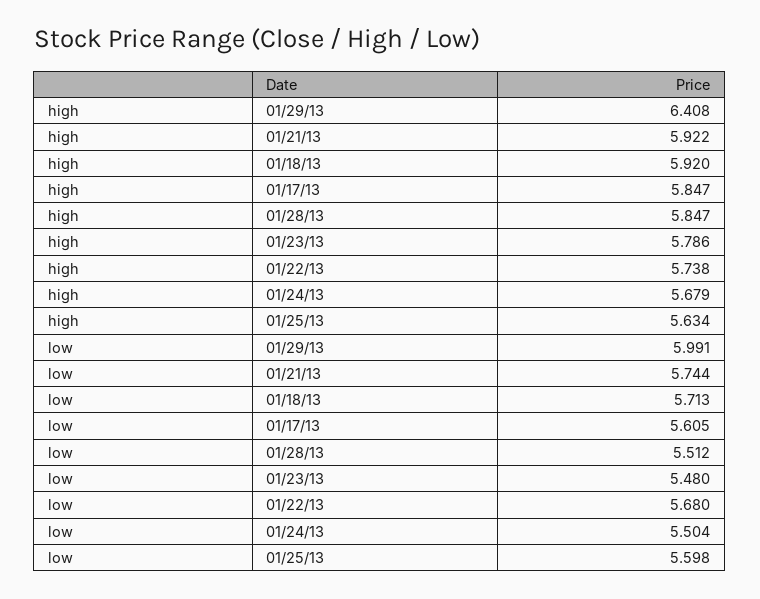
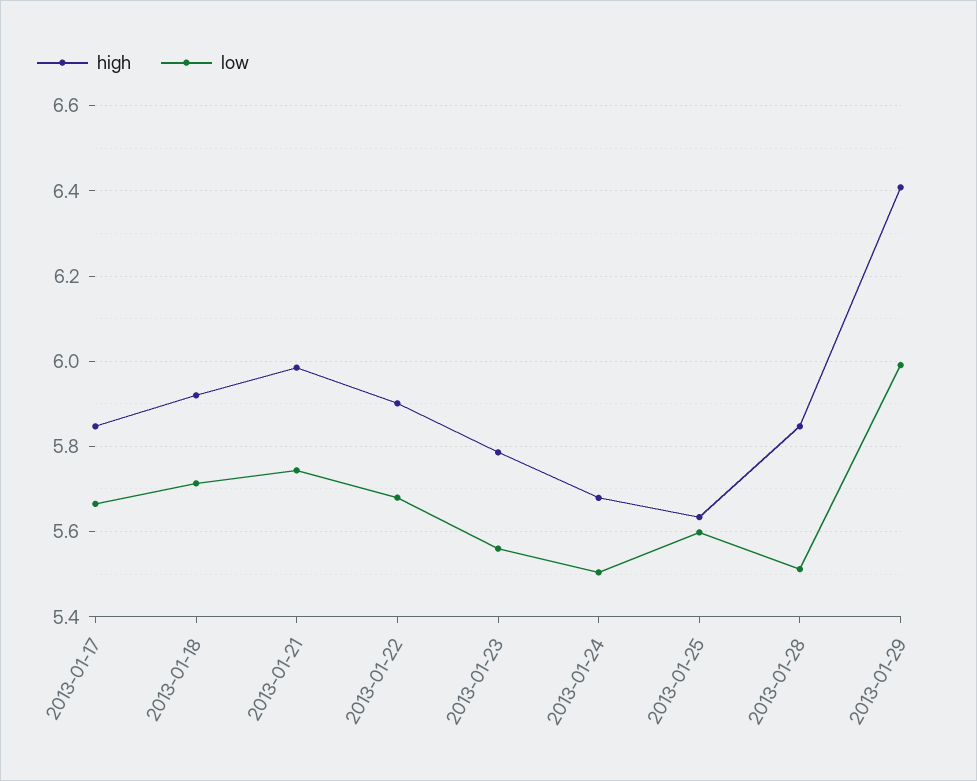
  {
    "high": {
      "01/29/13": 6.408,
-     "01/21/13": 5.922,
+     "01/21/13": 5.98,
      "01/18/13": 5.92,
      "01/17/13": 5.847,
      "01/28/13": 5.847,
      "01/23/13": 5.786,
-     "01/22/13": 5.738,
+     "01/22/13": 5.9,
      "01/24/13": 5.679,
      "01/25/13": 5.634
    },
    "low": {
      "01/29/13": 5.991,
      "01/21/13": 5.744,
      "01/18/13": 5.713,
-     "01/17/13": 5.605,
+     "01/17/13": 5.66,
      "01/28/13": 5.512,
-     "01/23/13": 5.48,
+     "01/23/13": 5.56,
      "01/22/13": 5.68,
      "01/24/13": 5.504,
      "01/25/13": 5.598
    }
  }

